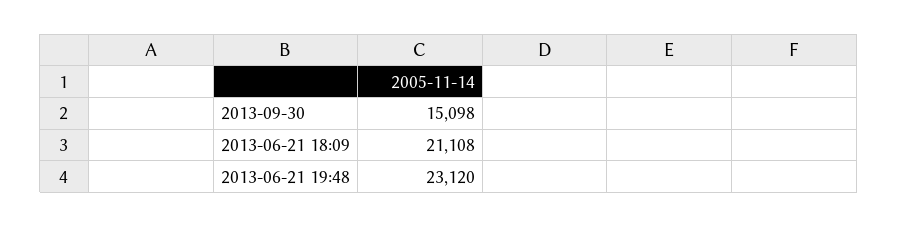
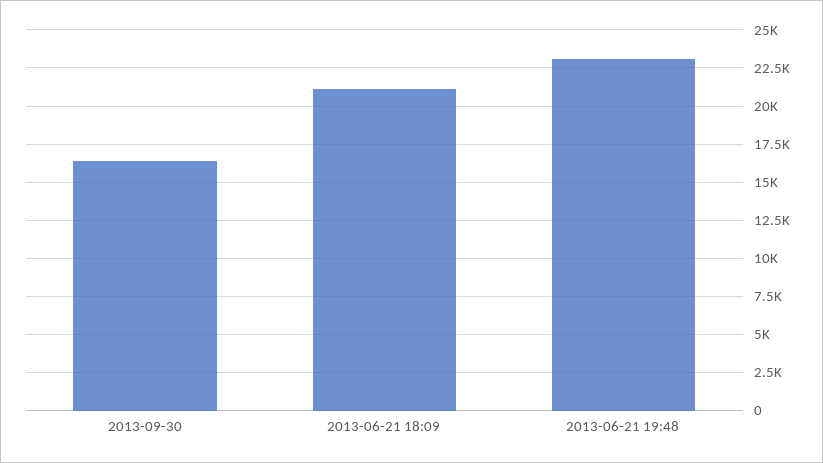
  {
-   "2013-09-30": 15098,
+   "2013-09-30": 16500,
    "2013-06-21 18:09": 21108,
    "2013-06-21 19:48": 23120
  }

